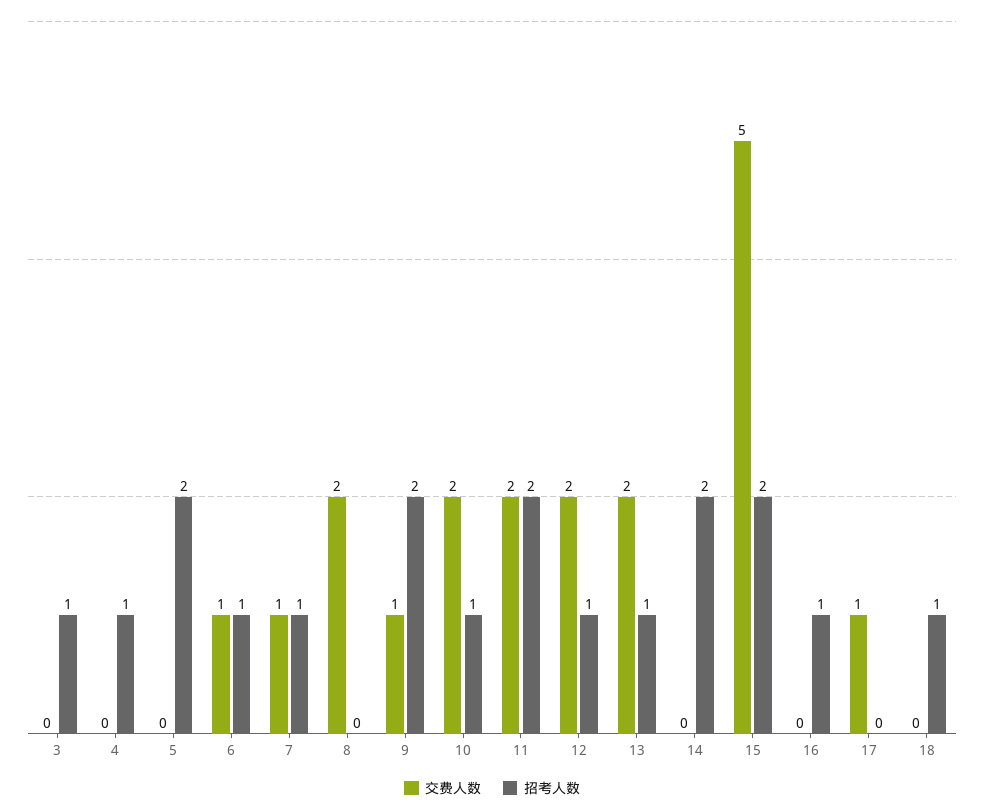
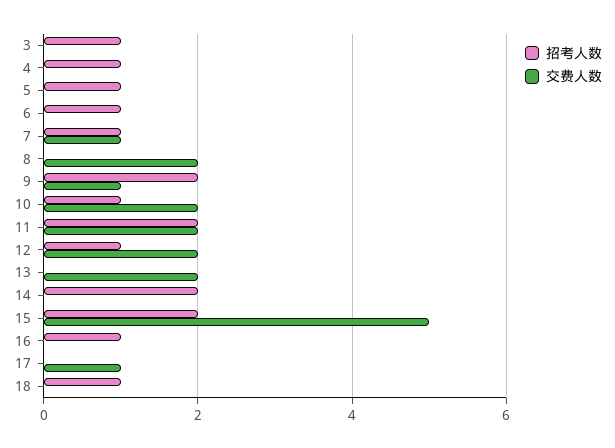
  {
    "交费人数": {
      "3": 0,
      "4": 0,
      "5": 0,
-     "6": 1,
+     "6": 0,
      "7": 1,
      "8": 2,
      "9": 1,
      "10": 2,
      "11": 2,
      "12": 2,
      "13": 2,
      "14": 0,
      "15": 5,
      "16": 0,
      "17": 1,
      "18": 0
    },
    "招考人数": {
      "3": 1,
      "4": 1,
-     "5": 2,
+     "5": 1,
      "6": 1,
      "7": 1,
      "8": 0,
      "9": 2,
      "10": 1,
      "11": 2,
      "12": 1,
-     "13": 1,
+     "13": 0,
      "14": 2,
      "15": 2,
      "16": 1,
      "17": 0,
      "18": 1
    }
  }

